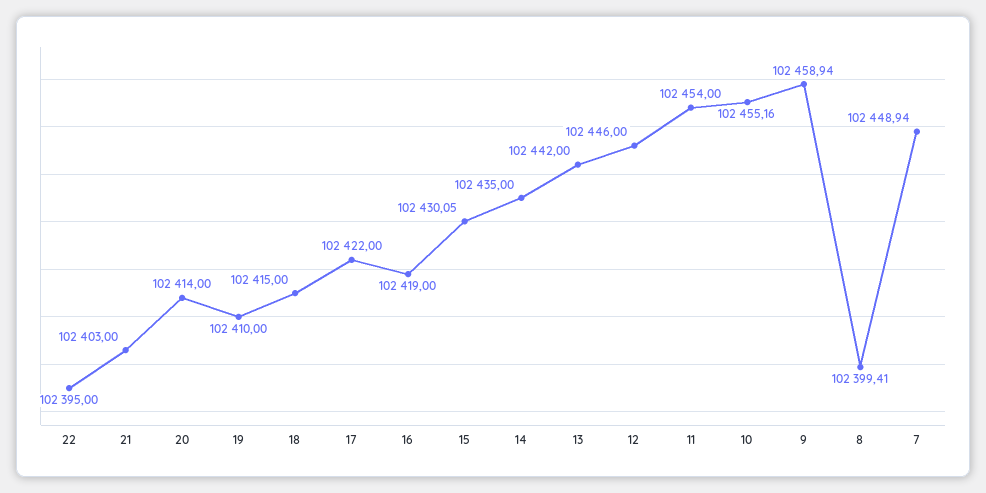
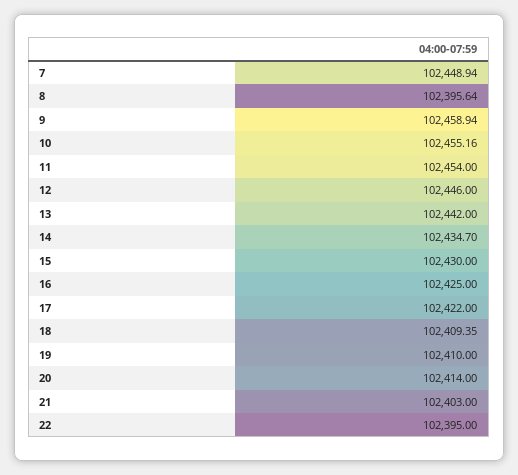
  {
    "22": 102395,
    "21": 102403,
    "20": 102414,
    "19": 102410,
-   "18": 102415,
+   "18": 102409.35,
    "17": 102422,
-   "16": 102419,
+   "16": 102425,
-   "15": 102430.05,
+   "15": 102430,
-   "14": 102435,
+   "14": 102434.7,
    "13": 102442,
    "12": 102446,
    "11": 102454,
    "10": 102455.16,
    "9": 102458.94,
-   "8": 102399.41,
+   "8": 102395.64,
    "7": 102448.94
  }

